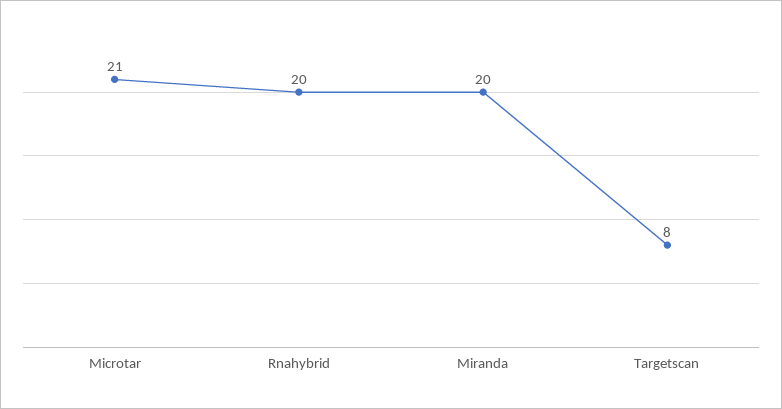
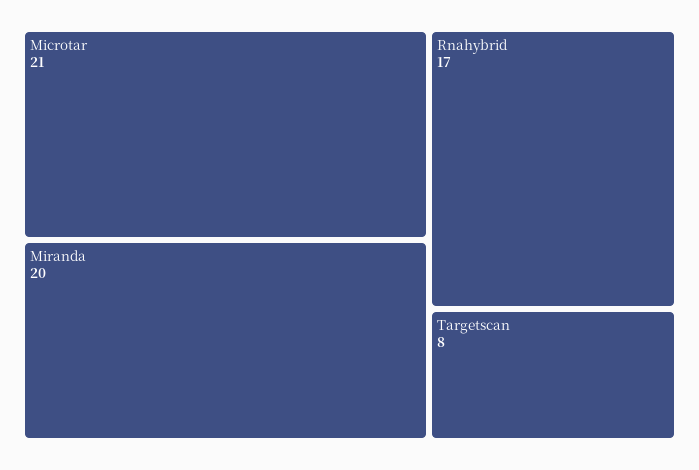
  {
    "Microtar": 21,
-   "Rnahybrid": 20,
+   "Rnahybrid": 17,
    "Miranda": 20,
    "Targetscan": 8
  }

